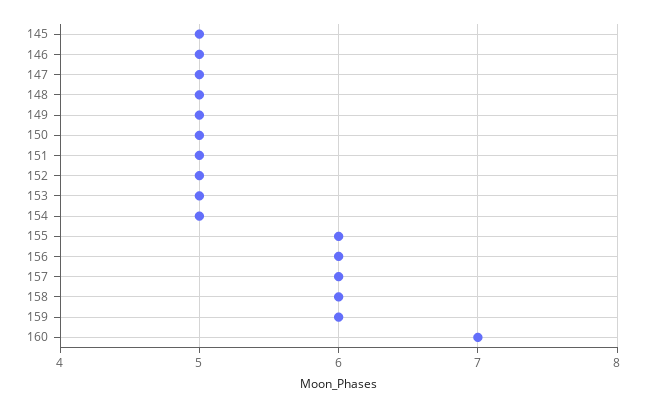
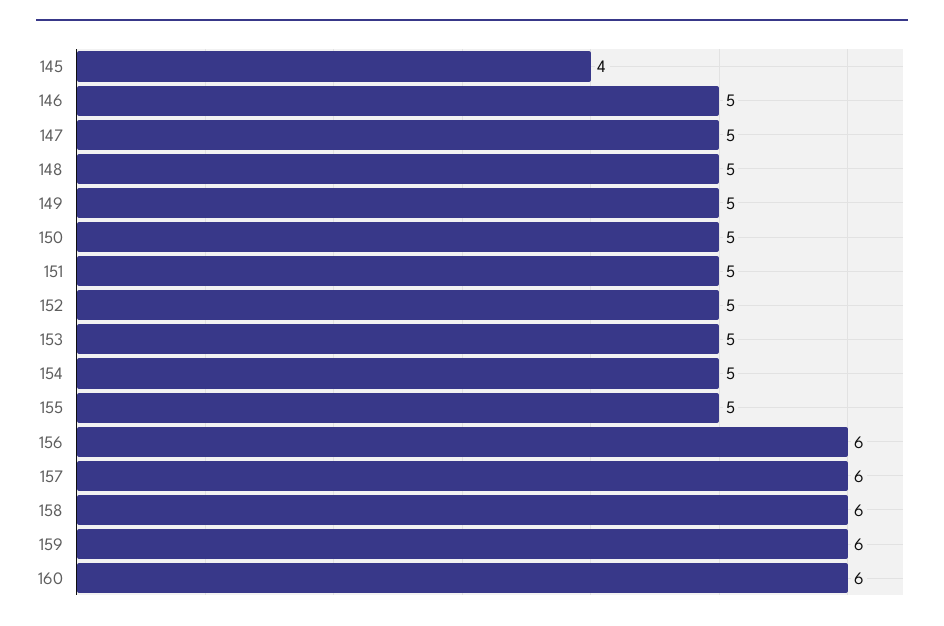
  {
-   "145": 5,
+   "145": 4,
    "146": 5,
    "147": 5,
    "148": 5,
    "149": 5,
    "150": 5,
    "151": 5,
    "152": 5,
    "153": 5,
    "154": 5,
-   "155": 6,
+   "155": 5,
    "156": 6,
    "157": 6,
    "158": 6,
    "159": 6,
-   "160": 7
+   "160": 6
  }

